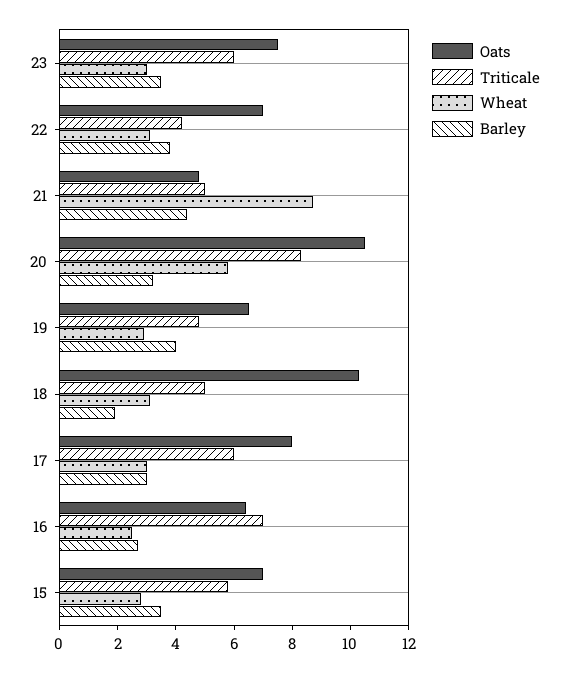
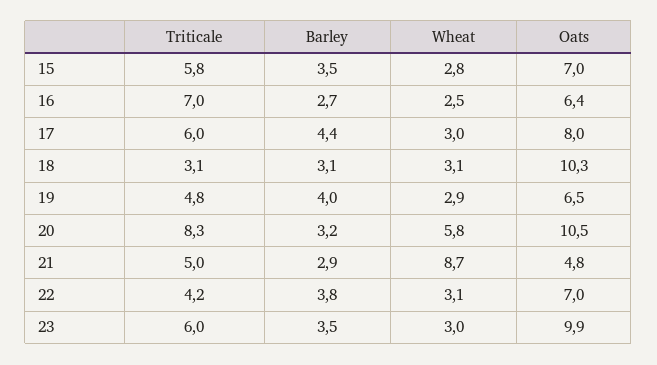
  {
    "Oats": {
-     "23": 7.5,
+     "23": 9.9,
      "22": 7,
      "21": 4.8,
      "20": 10.5,
      "19": 6.5,
      "18": 10.3,
      "17": 8,
      "16": 6.4,
      "15": 7
    },
    "Triticale": {
      "23": 6,
      "22": 4.2,
      "21": 5,
      "20": 8.3,
      "19": 4.8,
-     "18": 5,
+     "18": 3.1,
      "17": 6,
      "16": 7,
      "15": 5.8
    },
    "Wheat": {
      "23": 3,
      "22": 3.1,
      "21": 8.7,
      "20": 5.8,
      "19": 2.9,
      "18": 3.1,
      "17": 3,
      "16": 2.5,
      "15": 2.8
    },
    "Barley": {
      "23": 3.5,
      "22": 3.8,
-     "21": 4.5,
+     "21": 2.9,
      "20": 3.2,
      "19": 4,
-     "18": 2,
+     "18": 3.1,
-     "17": 3,
+     "17": 4.4,
      "16": 2.7,
      "15": 3.5
    }
  }

